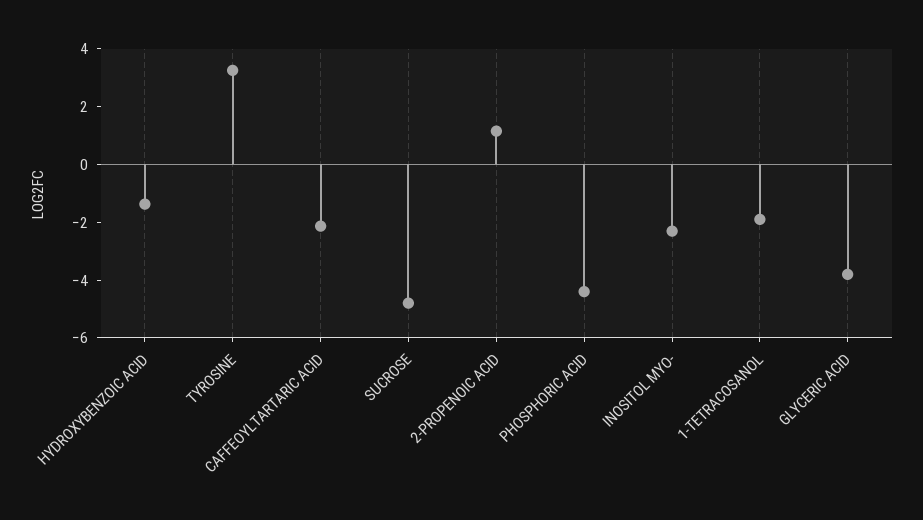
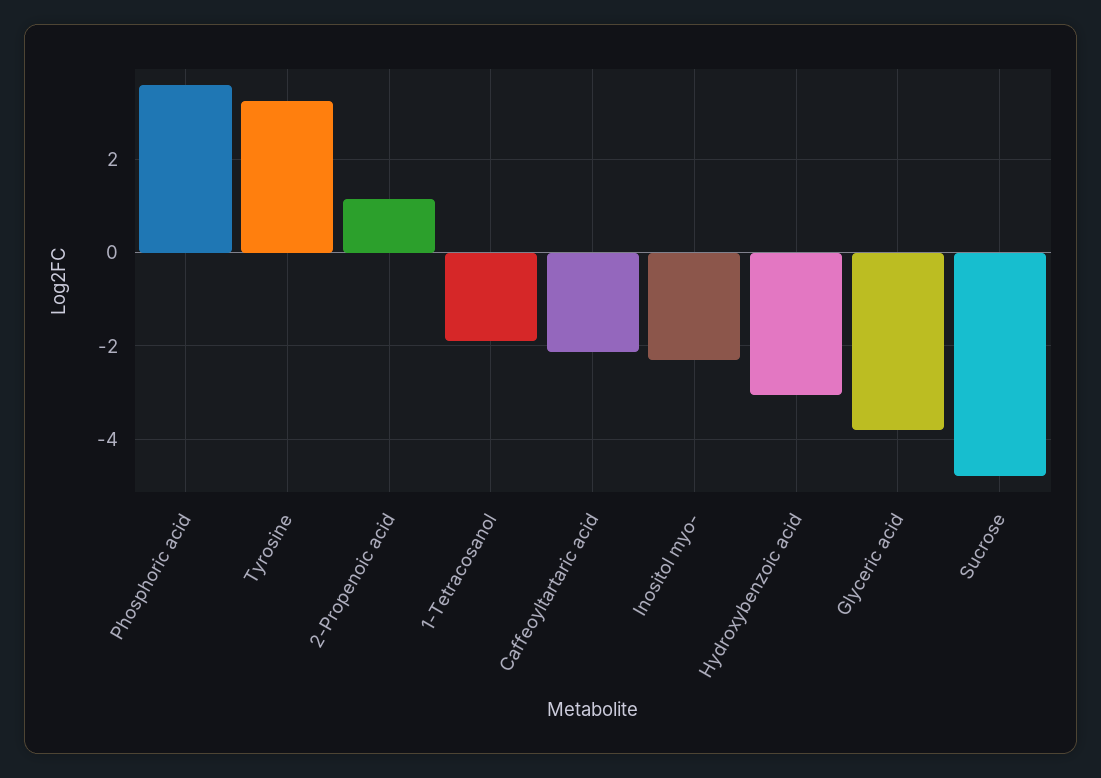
  {
-   "HYDROXYBENZOIC ACID": -1.5,
+   "HYDROXYBENZOIC ACID": -3,
    "TYROSINE": 3.2,
    "CAFFEOYLTARTARIC ACID": -2.2,
    "SUCROSE": -4.8,
    "2-PROPENOIC ACID": 1.2,
-   "PHOSPHORIC ACID": -4.5,
+   "PHOSPHORIC ACID": 3.6,
    "INOSITOL MYO-": -2.4,
    "1-TETRACOSANOL": -1.8,
    "GLYCERIC ACID": -3.8
  }

